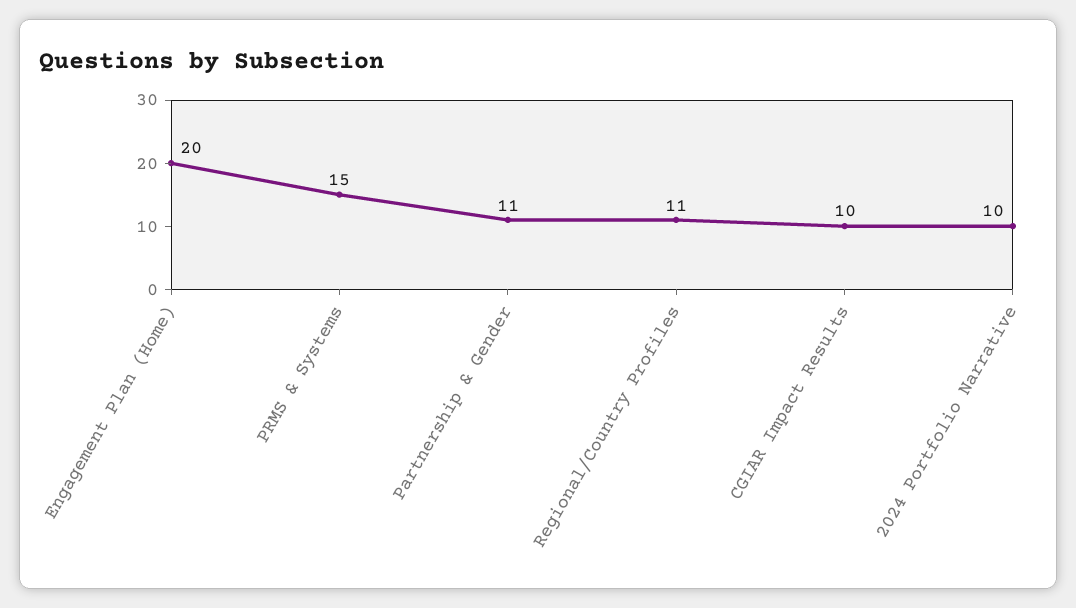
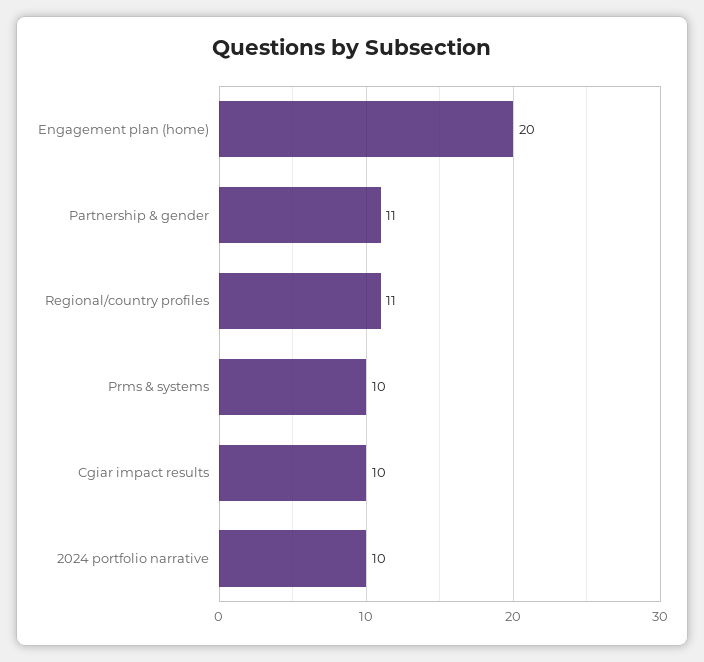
  {
    "Engagement Plan (Home)": 20,
-   "PRMS & Systems": 15,
+   "PRMS & Systems": 10,
    "Partnership & Gender": 11,
    "Regional/Country Profiles": 11,
    "CGIAR Impact Results": 10,
    "2024 Portfolio Narrative": 10
  }

